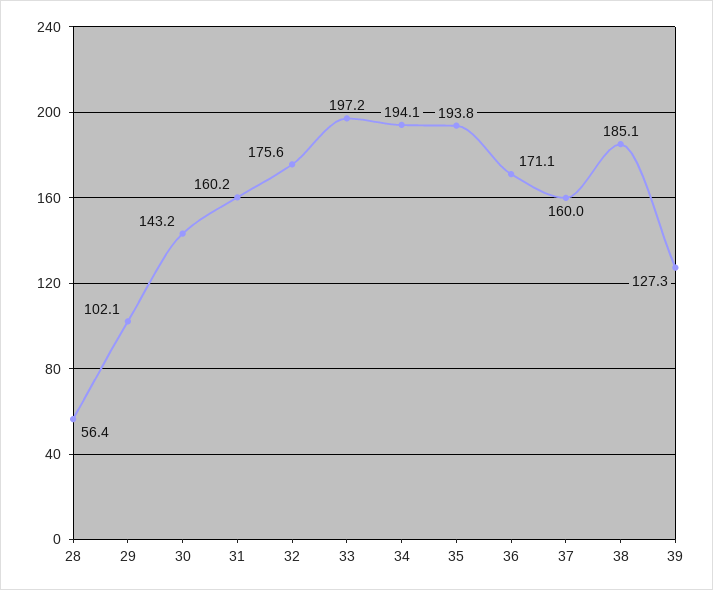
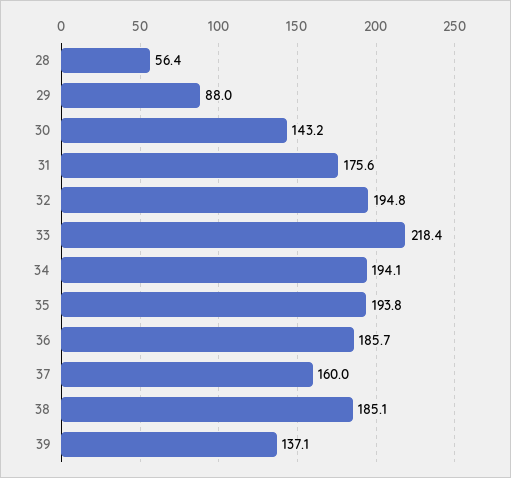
  {
    "28": 56.4,
-   "29": 102.1,
+   "29": 88,
    "30": 143.2,
-   "31": 160.2,
+   "31": 175.6,
-   "32": 175.6,
+   "32": 194.8,
-   "33": 197.2,
+   "33": 218.4,
    "34": 194.1,
    "35": 193.8,
-   "36": 171.1,
+   "36": 185.7,
    "37": 160,
    "38": 185.1,
-   "39": 127.3
+   "39": 137.1
  }

